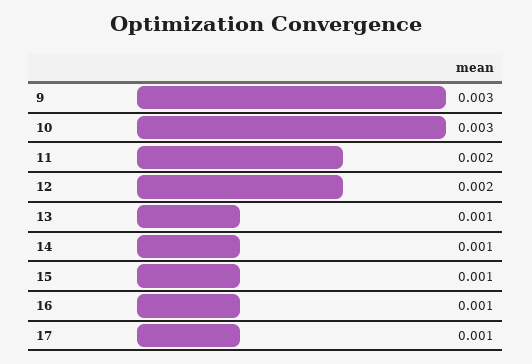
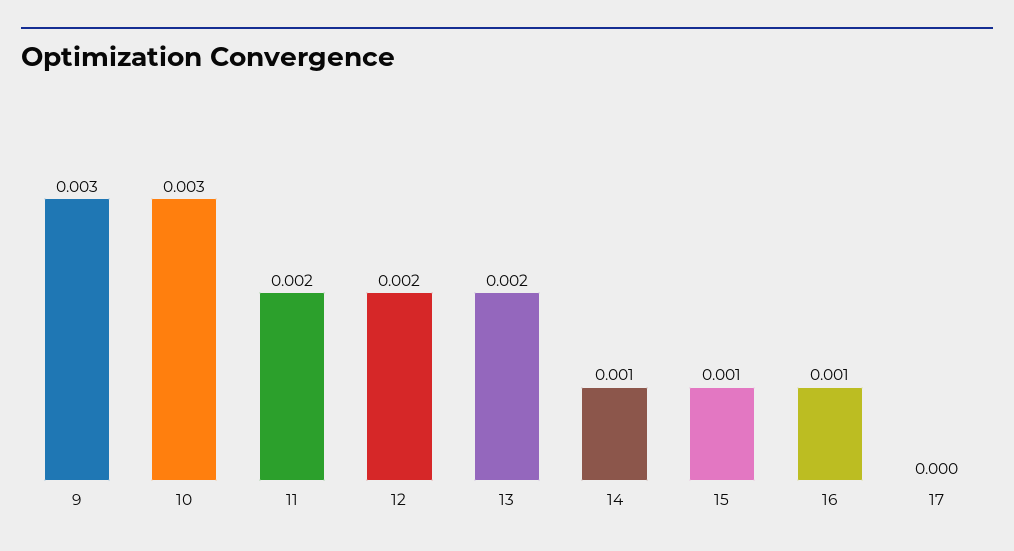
  {
    "9": 0.003,
    "10": 0.003,
    "11": 0.002,
    "12": 0.002,
-   "13": 0.001,
+   "13": 0.002,
    "14": 0.001,
    "15": 0.001,
    "16": 0.001,
-   "17": 0.001
+   "17": 0
  }

